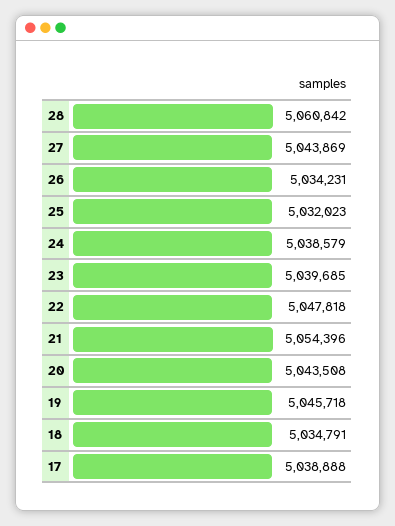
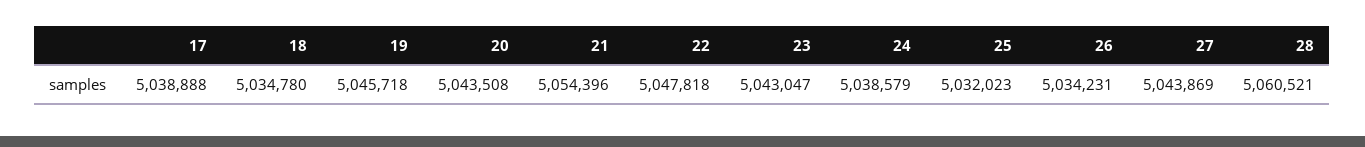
  {
-   "28": 5060842,
+   "28": 5060521,
    "27": 5043869,
    "26": 5034231,
    "25": 5032023,
    "24": 5038579,
-   "23": 5039685,
+   "23": 5043047,
    "22": 5047818,
    "21": 5054396,
    "20": 5043508,
    "19": 5045718,
-   "18": 5034791,
+   "18": 5034780,
    "17": 5038888
  }

